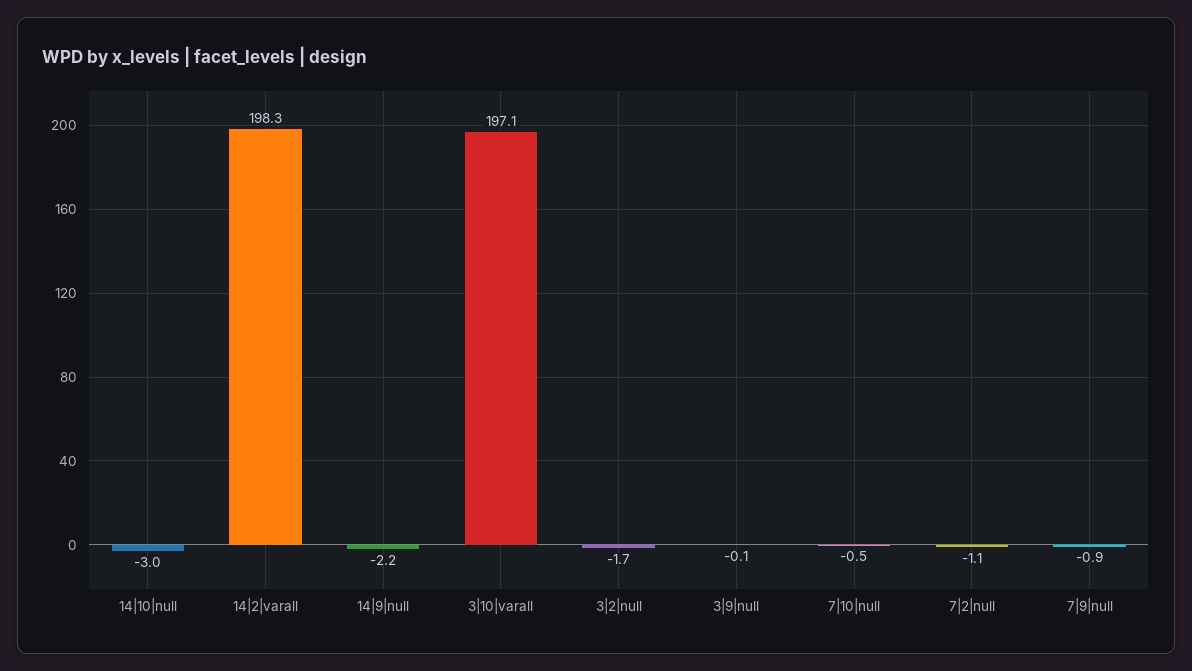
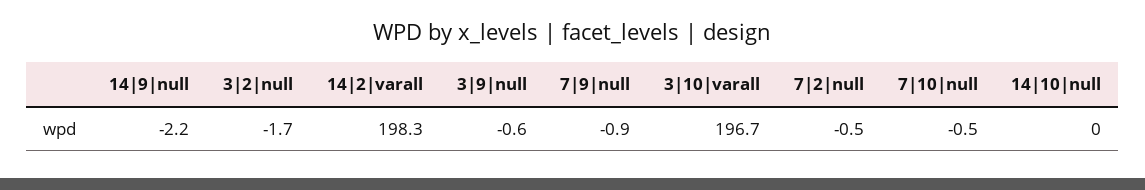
  {
-   "14|10|null": -3,
+   "14|10|null": 0,
    "14|2|varall": 198.3,
    "14|9|null": -2.2,
-   "3|10|varall": 197.1,
+   "3|10|varall": 196.7,
    "3|2|null": -1.7,
-   "3|9|null": -0.1,
+   "3|9|null": -0.6,
    "7|10|null": -0.5,
-   "7|2|null": -1.1,
+   "7|2|null": -0.5,
    "7|9|null": -0.9
  }

